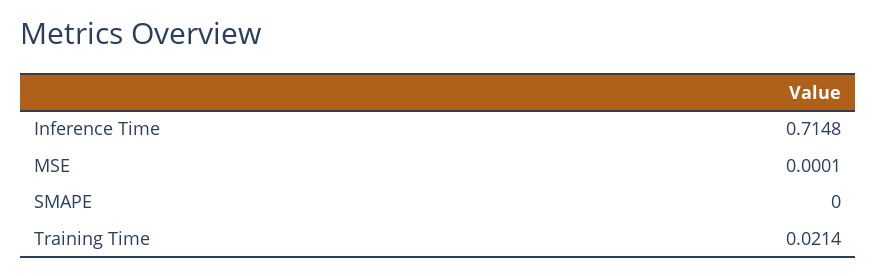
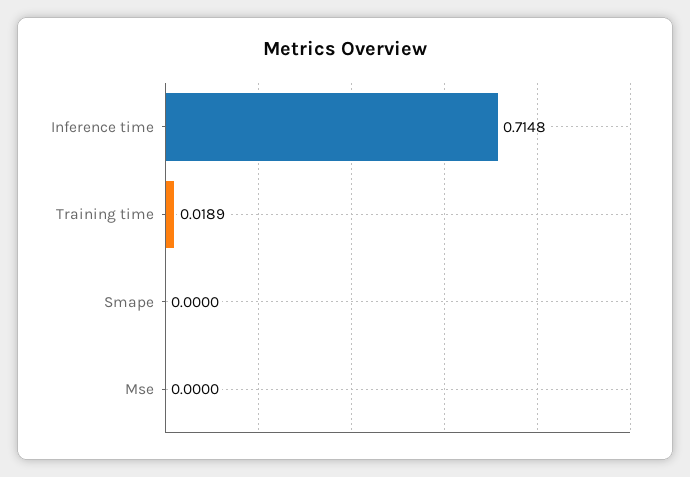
  {
    "Inference Time": 0.7148,
-   "MSE": 0.0001,
+   "MSE": 0,
    "SMAPE": 0,
-   "Training Time": 0.0214
+   "Training Time": 0.0189
  }

